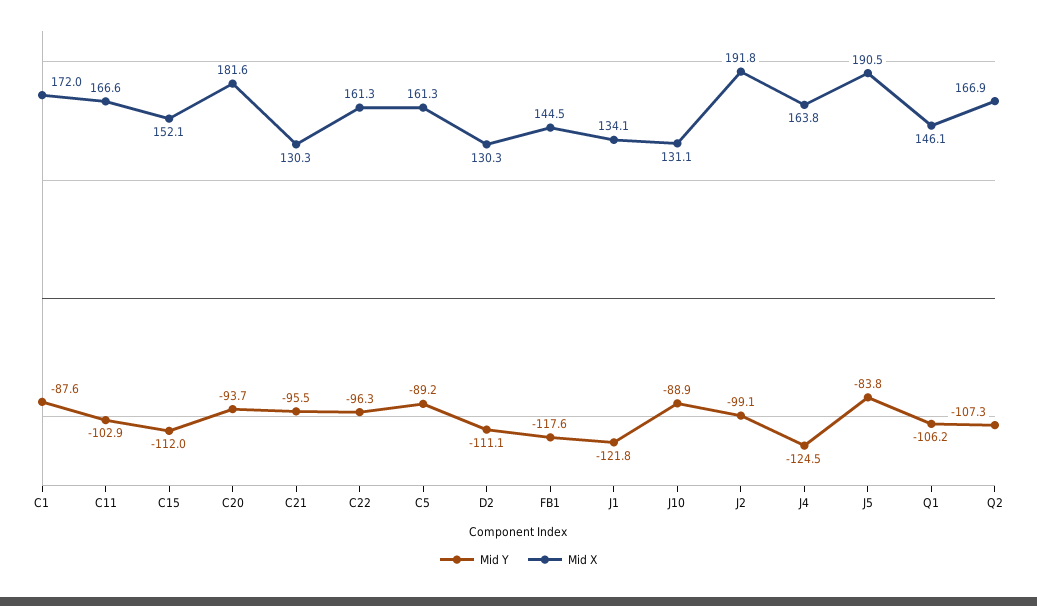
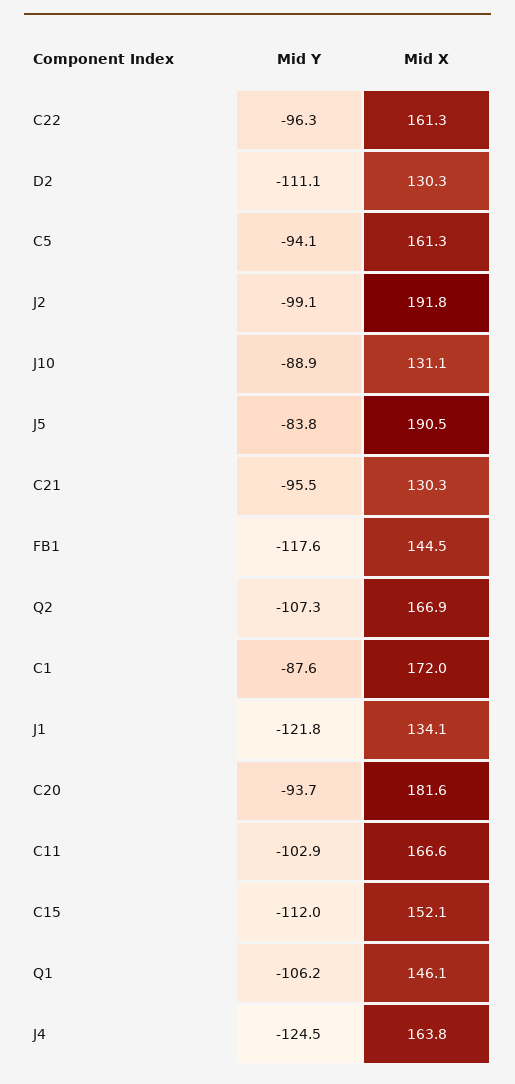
  {
    "Mid Y": {
      "C1": -87.6,
      "C11": -102.9,
      "C15": -112,
      "C20": -93.7,
      "C21": -95.5,
      "C22": -96.3,
-     "C5": -89.2,
+     "C5": -94.1,
      "D2": -111.1,
      "FB1": -117.6,
      "J1": -121.8,
      "J10": -88.9,
      "J2": -99.1,
      "J4": -124.5,
      "J5": -83.8,
      "Q1": -106.2,
      "Q2": -107.3
    },
    "Mid X": {
      "C1": 172,
      "C11": 166.6,
      "C15": 152.1,
      "C20": 181.6,
      "C21": 130.3,
      "C22": 161.3,
      "C5": 161.3,
      "D2": 130.3,
      "FB1": 144.5,
      "J1": 134.1,
      "J10": 131.1,
      "J2": 191.8,
      "J4": 163.8,
      "J5": 190.5,
      "Q1": 146.1,
      "Q2": 166.9
    }
  }

